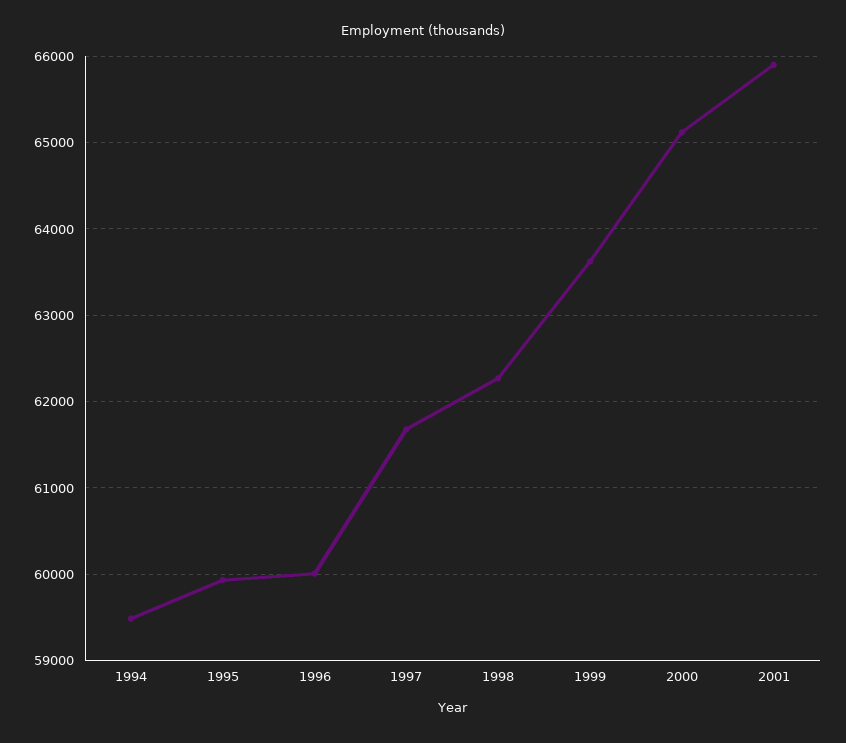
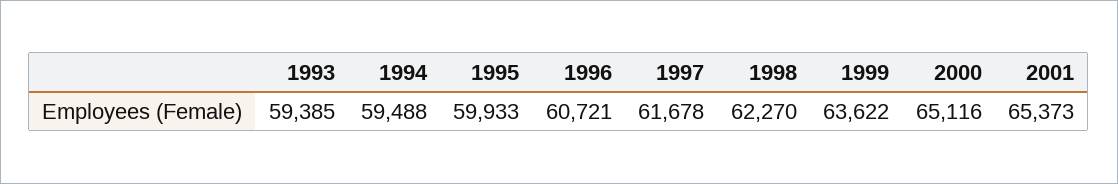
  {
    "1994": 59488,
    "1995": 59933,
-   "1996": 60000,
+   "1996": 60721,
    "1997": 61678,
    "1998": 62270,
    "1999": 63622,
    "2000": 65116,
-   "2001": 65900
+   "2001": 65373,
+   "1993": 59385
  }

